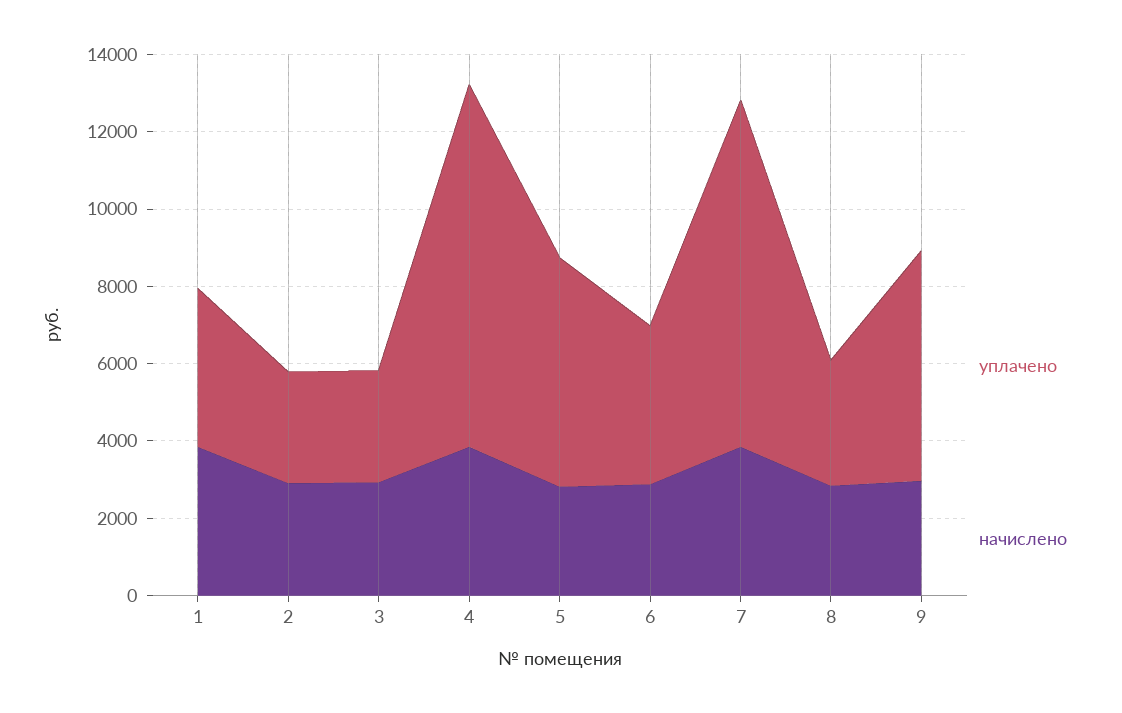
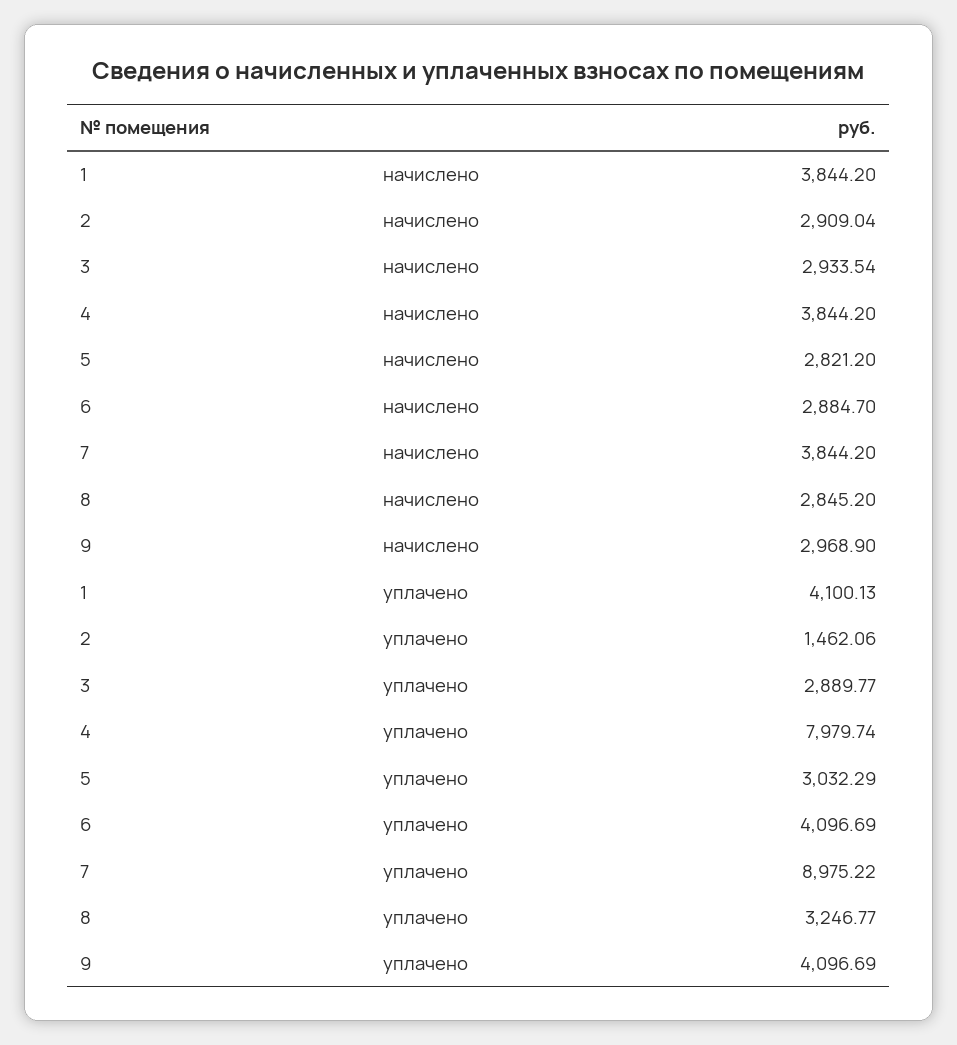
  {
    "уплачено": {
      "1": 4100.13,
-     "2": 3000,
+     "2": 1462.06,
      "3": 2889.77,
-     "4": 9500,
+     "4": 7979.74,
-     "5": 6000,
+     "5": 3032.29,
      "6": 4096.69,
      "7": 8975.22,
      "8": 3246.77,
-     "9": 6000
+     "9": 4096.69
    },
    "начислено": {
      "1": 3844.2,
      "2": 2909.04,
      "3": 2933.54,
      "4": 3844.2,
      "5": 2821.2,
      "6": 2884.7,
      "7": 3844.2,
      "8": 2845.2,
      "9": 2968.9
    }
  }

